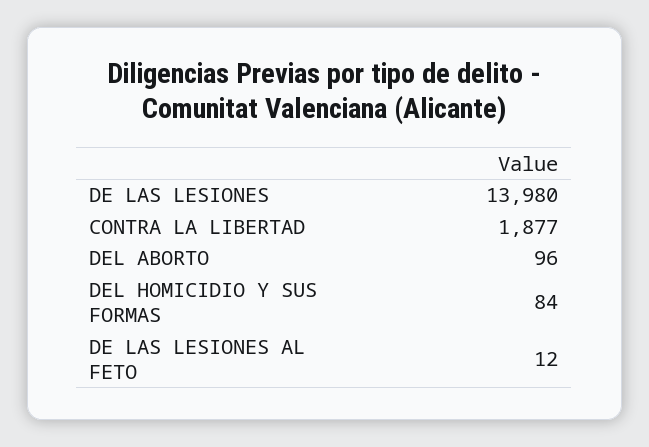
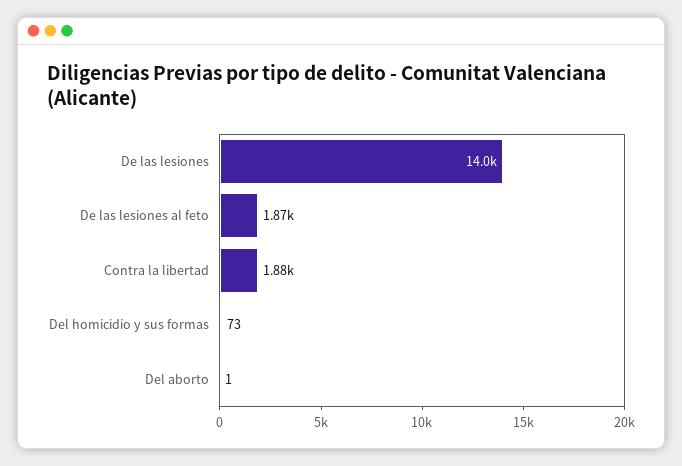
  {
    "DE LAS LESIONES": 13980,
    "CONTRA LA LIBERTAD": 1877,
-   "DEL ABORTO": 96,
+   "DEL ABORTO": 1,
-   "DEL HOMICIDIO Y SUS FORMAS": 84,
+   "DEL HOMICIDIO Y SUS FORMAS": 73,
-   "DE LAS LESIONES AL FETO": 12
+   "DE LAS LESIONES AL FETO": 1870
  }

